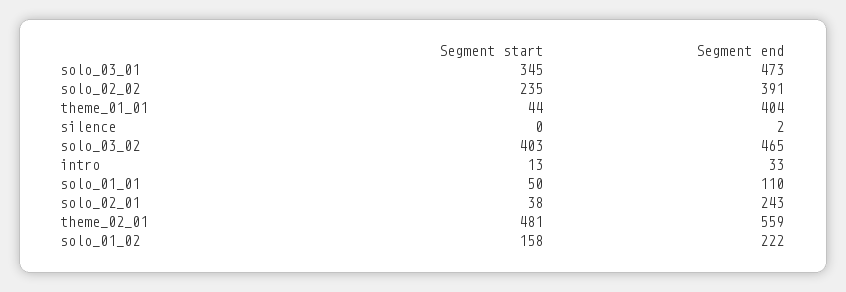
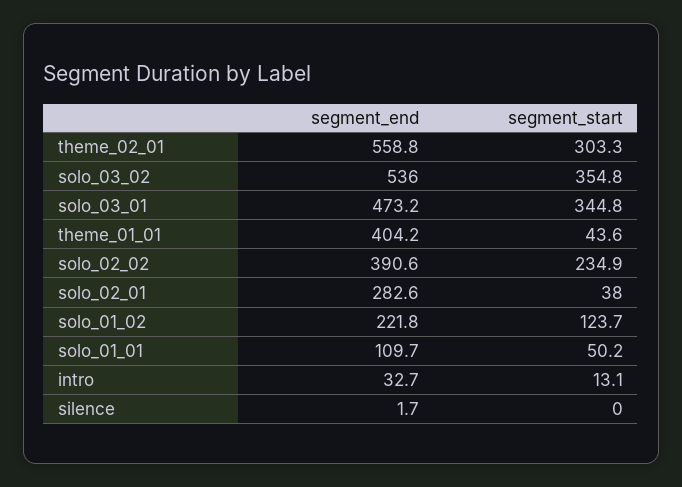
  {
    "Segment start": {
      "solo_03_01": 344.8,
      "solo_02_02": 234.9,
      "theme_01_01": 43.6,
      "silence": 0,
-     "solo_03_02": 403,
+     "solo_03_02": 354.8,
      "intro": 13.1,
      "solo_01_01": 50.2,
      "solo_02_01": 38,
-     "theme_02_01": 481,
+     "theme_02_01": 303.3,
-     "solo_01_02": 158
+     "solo_01_02": 123.7
    },
    "Segment end": {
      "solo_03_01": 473.2,
      "solo_02_02": 390.6,
      "theme_01_01": 404.2,
      "silence": 1.7,
-     "solo_03_02": 465,
+     "solo_03_02": 536,
      "intro": 32.7,
      "solo_01_01": 109.7,
-     "solo_02_01": 243,
+     "solo_02_01": 282.6,
      "theme_02_01": 558.8,
      "solo_01_02": 221.8
    }
  }

